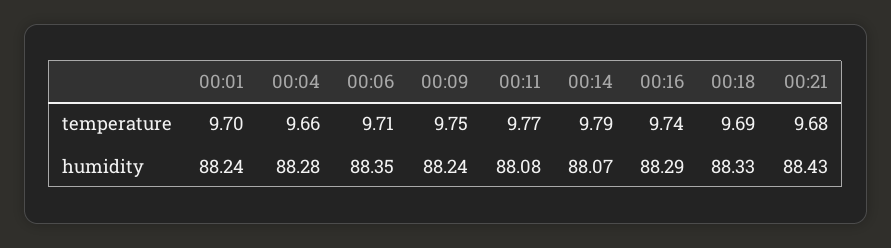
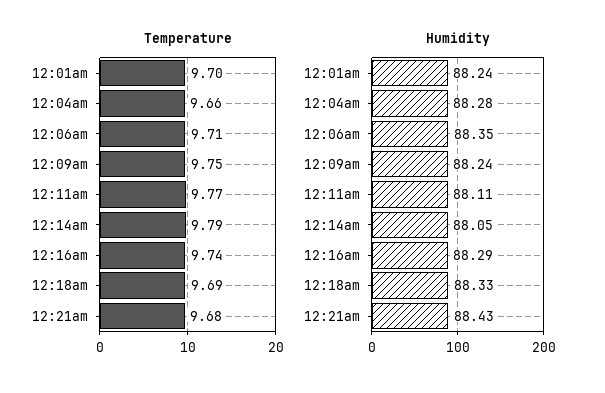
  {
    "temperature": {
      "00:01": 9.7,
      "00:04": 9.66,
      "00:06": 9.71,
      "00:09": 9.75,
      "00:11": 9.77,
      "00:14": 9.79,
      "00:16": 9.74,
      "00:18": 9.69,
      "00:21": 9.68
    },
    "humidity": {
      "00:01": 88.24,
      "00:04": 88.28,
      "00:06": 88.35,
      "00:09": 88.24,
-     "00:11": 88.08,
+     "00:11": 88.11,
-     "00:14": 88.07,
+     "00:14": 88.05,
      "00:16": 88.29,
      "00:18": 88.33,
      "00:21": 88.43
    }
  }

